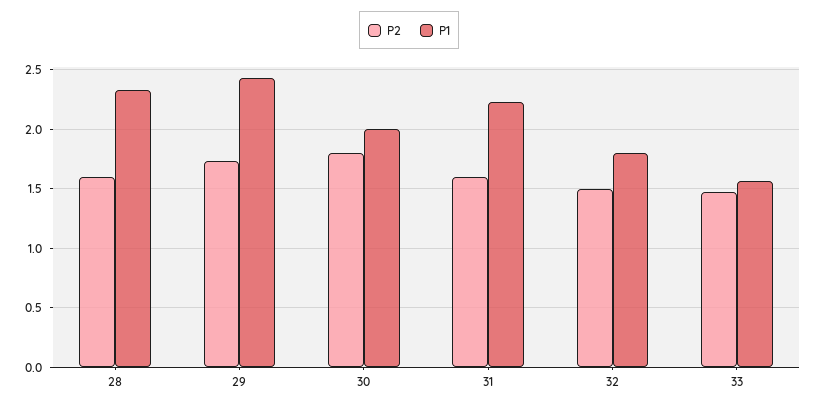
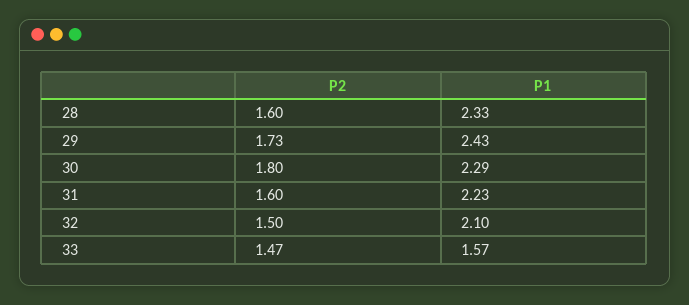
  {
    "P2": {
      "28": 1.6,
      "29": 1.73,
      "30": 1.8,
      "31": 1.6,
      "32": 1.5,
      "33": 1.47
    },
    "P1": {
      "28": 2.33,
      "29": 2.43,
-     "30": 2,
+     "30": 2.29,
      "31": 2.23,
-     "32": 1.8,
+     "32": 2.1,
      "33": 1.57
    }
  }

